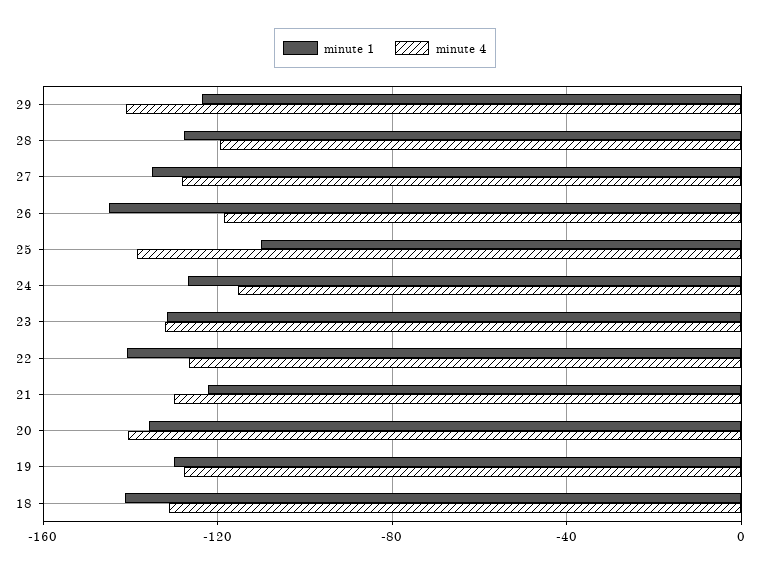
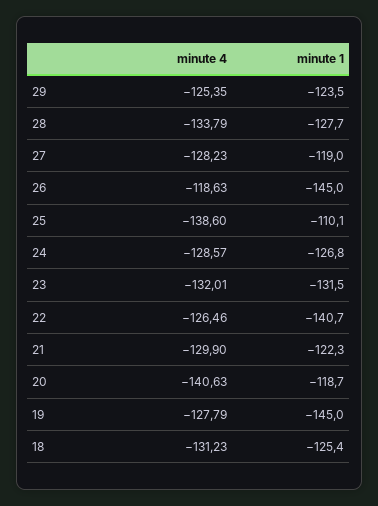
  {
    "minute 1": {
      "29": -123.5,
      "28": -127.7,
-     "27": -135,
+     "27": -119,
      "26": -145,
      "25": -110.1,
      "24": -126.8,
      "23": -131.5,
      "22": -140.7,
      "21": -122.3,
-     "20": -135,
+     "20": -118.7,
-     "19": -130,
+     "19": -145,
-     "18": -140
+     "18": -125.4
    },
    "minute 4": {
-     "29": -140,
+     "29": -125.35,
-     "28": -120,
+     "28": -133.79,
      "27": -128.23,
      "26": -118.63,
      "25": -138.6,
-     "24": -115,
+     "24": -128.57,
      "23": -132.01,
      "22": -126.46,
      "21": -129.9,
      "20": -140.63,
      "19": -127.79,
      "18": -131.23
    }
  }

